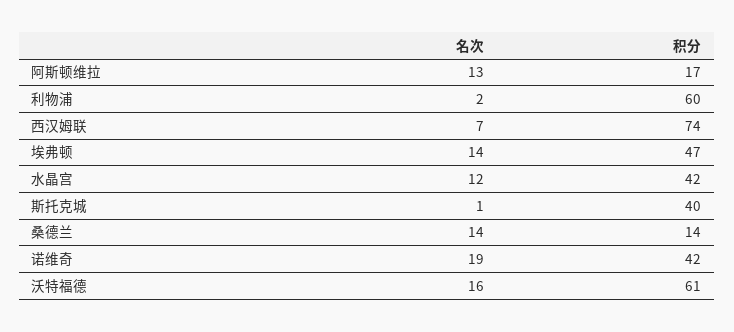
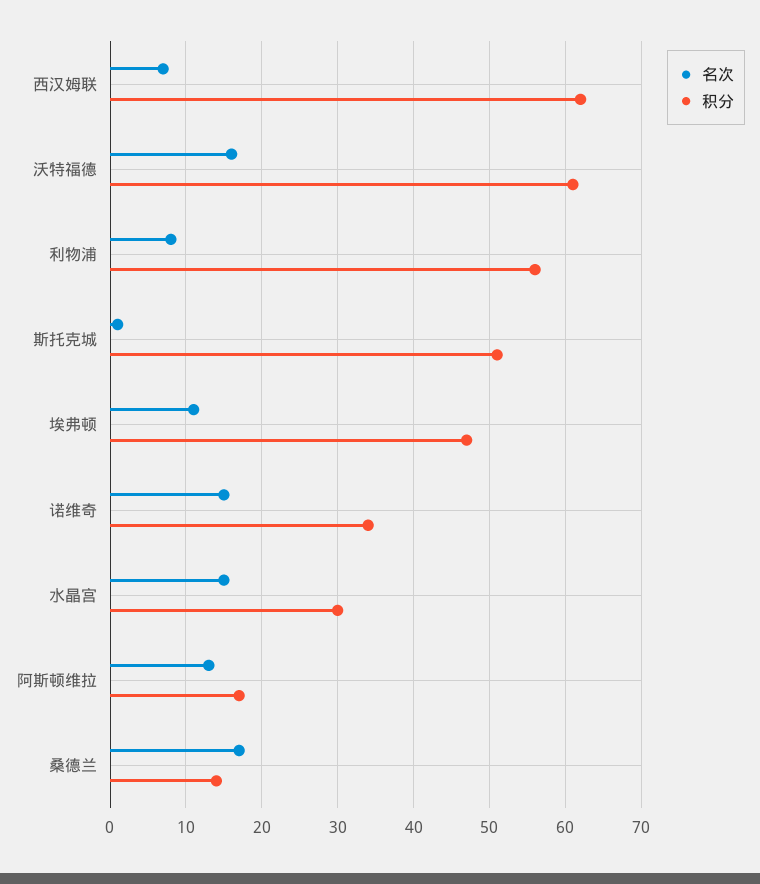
  {
    "名次": {
      "阿斯顿维拉": 13,
-     "利物浦": 2,
+     "利物浦": 8,
      "西汉姆联": 7,
-     "埃弗顿": 14,
+     "埃弗顿": 11,
-     "水晶宫": 12,
+     "水晶宫": 15,
      "斯托克城": 1,
-     "桑德兰": 14,
+     "桑德兰": 17,
-     "诺维奇": 19,
+     "诺维奇": 15,
      "沃特福德": 16
    },
    "积分": {
      "阿斯顿维拉": 17,
-     "利物浦": 60,
+     "利物浦": 56,
-     "西汉姆联": 74,
+     "西汉姆联": 62,
      "埃弗顿": 47,
-     "水晶宫": 42,
+     "水晶宫": 30,
-     "斯托克城": 40,
+     "斯托克城": 51,
      "桑德兰": 14,
-     "诺维奇": 42,
+     "诺维奇": 34,
      "沃特福德": 61
    }
  }

